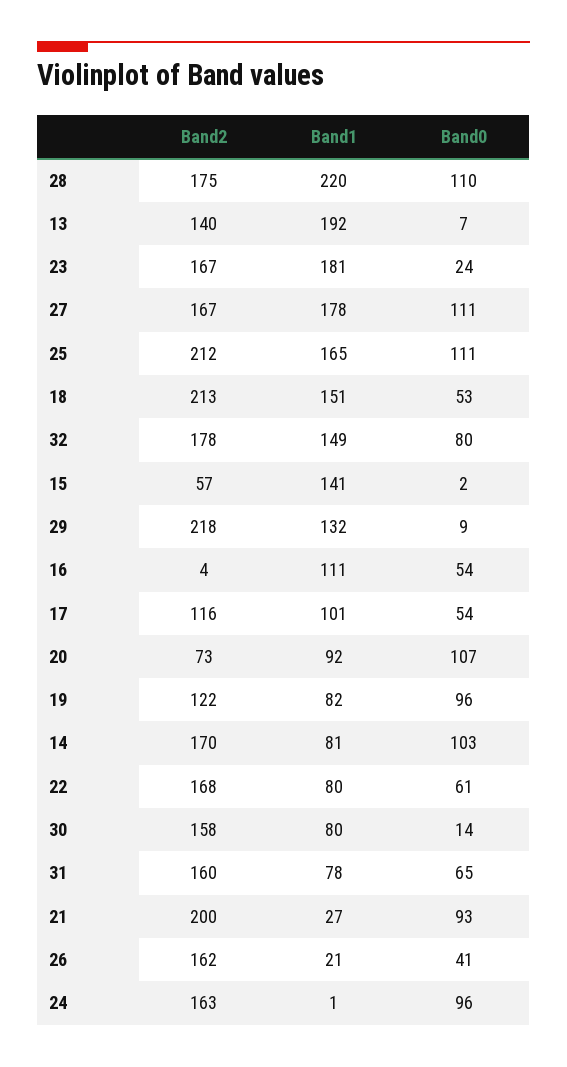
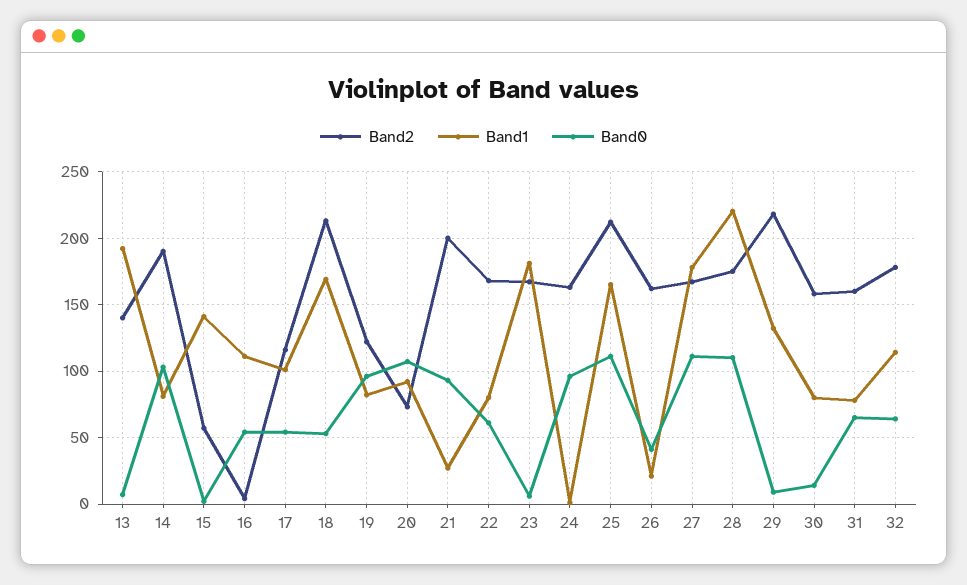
  {
    "Band2": {
      "28": 175,
      "13": 140,
      "23": 167,
      "27": 167,
      "25": 212,
      "18": 213,
      "32": 178,
      "15": 57,
      "29": 218,
      "16": 4,
      "17": 116,
      "20": 73,
      "19": 122,
-     "14": 170,
+     "14": 190,
      "22": 168,
      "30": 158,
      "31": 160,
      "21": 200,
      "26": 162,
      "24": 163
    },
    "Band1": {
      "28": 220,
      "13": 192,
      "23": 181,
      "27": 178,
      "25": 165,
-     "18": 151,
+     "18": 170,
-     "32": 149,
+     "32": 115,
      "15": 141,
      "29": 132,
      "16": 111,
      "17": 101,
      "20": 92,
      "19": 82,
      "14": 81,
      "22": 80,
      "30": 80,
      "31": 78,
      "21": 27,
      "26": 21,
      "24": 1
    },
    "Band0": {
      "28": 110,
      "13": 7,
-     "23": 24,
+     "23": 5,
      "27": 111,
      "25": 111,
      "18": 53,
-     "32": 80,
+     "32": 65,
      "15": 2,
      "29": 9,
      "16": 54,
      "17": 54,
      "20": 107,
      "19": 96,
      "14": 103,
      "22": 61,
      "30": 14,
      "31": 65,
      "21": 93,
      "26": 41,
      "24": 96
    }
  }

